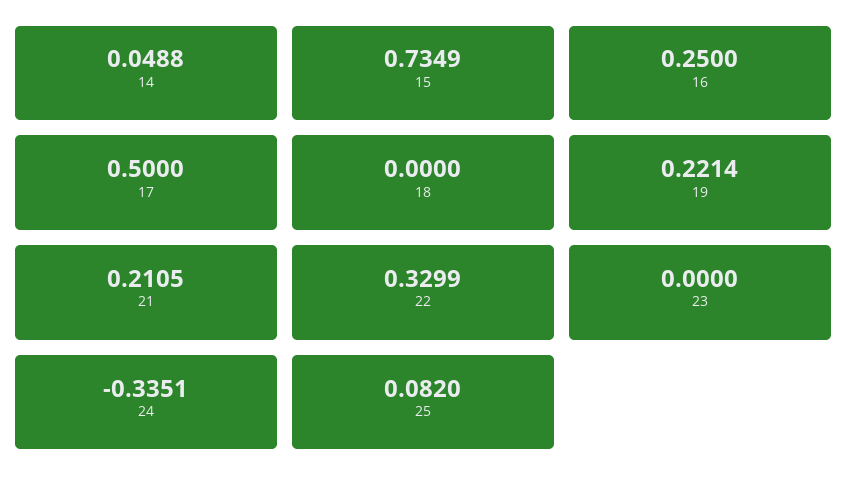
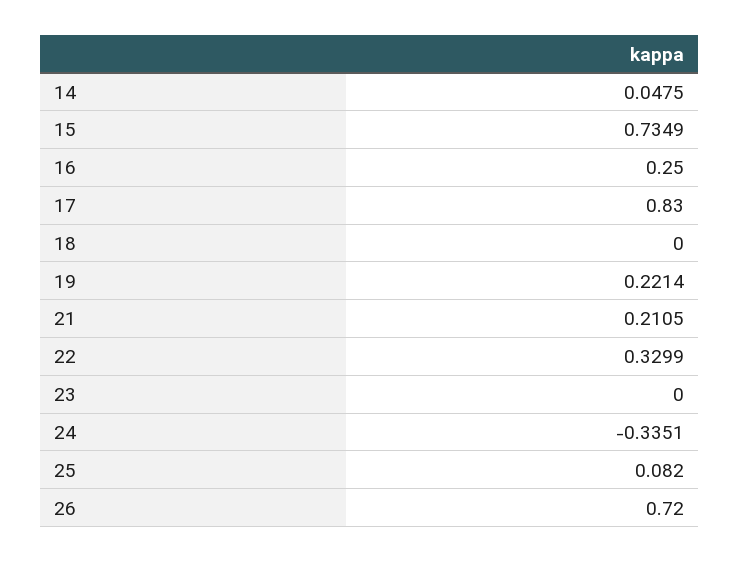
  {
-   "14": 0.0488,
+   "14": 0.0475,
    "15": 0.7349,
    "16": 0.25,
-   "17": 0.5,
+   "17": 0.83,
    "18": 0,
    "19": 0.2214,
    "21": 0.2105,
    "22": 0.3299,
    "23": 0,
    "24": -0.3351,
-   "25": 0.082
+   "25": 0.082,
+   "26": 0.72
  }

